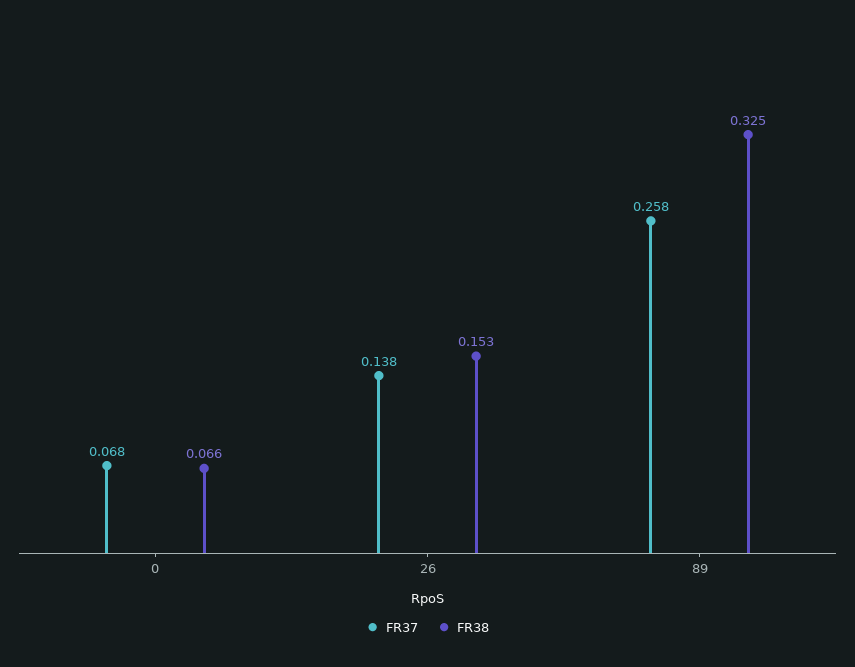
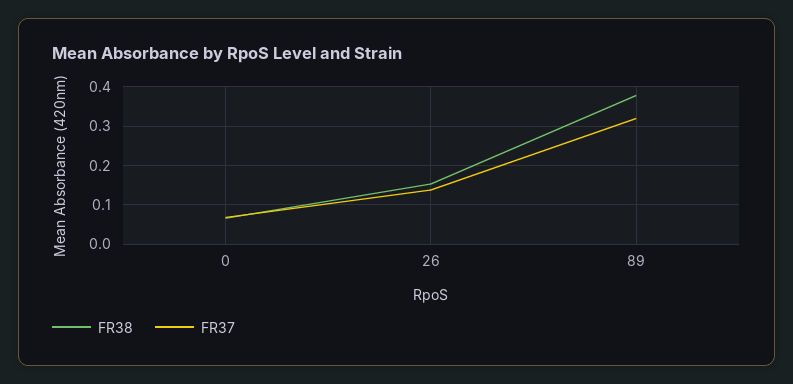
  {
    "FR37": {
      "0": 0.068,
      "26": 0.138,
-     "89": 0.258
+     "89": 0.32
    },
    "FR38": {
      "0": 0.066,
      "26": 0.153,
-     "89": 0.325
+     "89": 0.38
    }
  }

